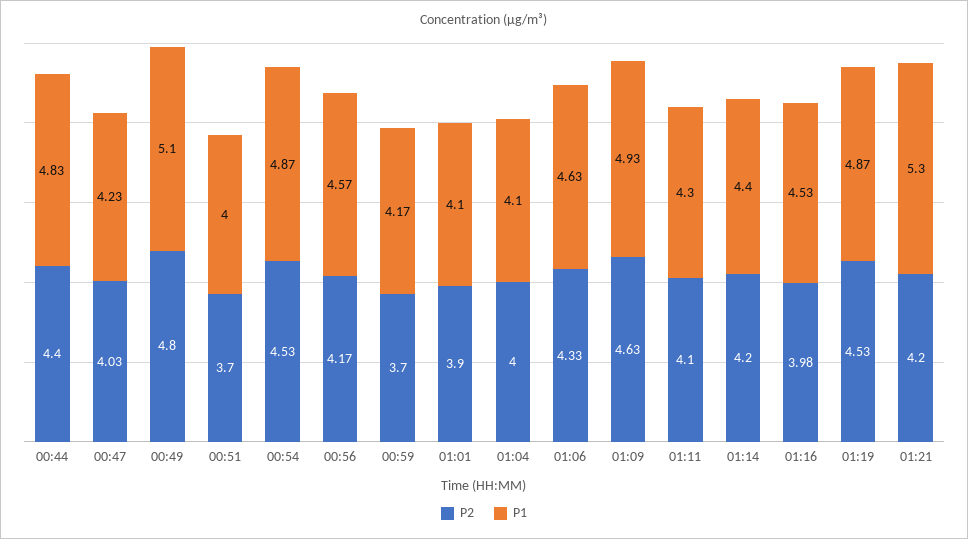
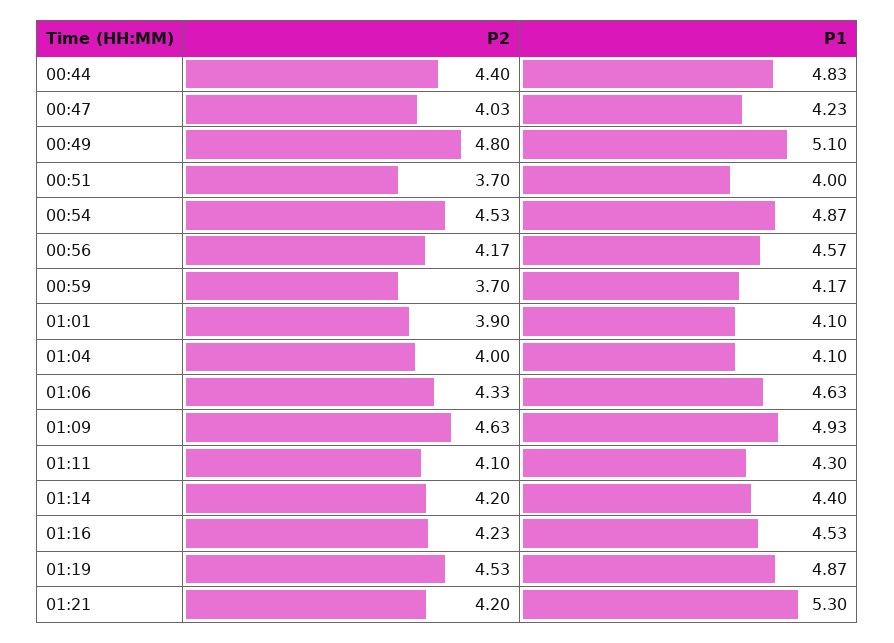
  {
    "P2": {
      "00:44": 4.4,
      "00:47": 4.03,
      "00:49": 4.8,
      "00:51": 3.7,
      "00:54": 4.53,
      "00:56": 4.17,
      "00:59": 3.7,
      "01:01": 3.9,
      "01:04": 4,
      "01:06": 4.33,
      "01:09": 4.63,
      "01:11": 4.1,
      "01:14": 4.2,
-     "01:16": 3.98,
+     "01:16": 4.23,
      "01:19": 4.53,
      "01:21": 4.2
    },
    "P1": {
      "00:44": 4.83,
      "00:47": 4.23,
      "00:49": 5.1,
      "00:51": 4,
      "00:54": 4.87,
      "00:56": 4.57,
      "00:59": 4.17,
      "01:01": 4.1,
      "01:04": 4.1,
      "01:06": 4.63,
      "01:09": 4.93,
      "01:11": 4.3,
      "01:14": 4.4,
      "01:16": 4.53,
      "01:19": 4.87,
      "01:21": 5.3
    }
  }

